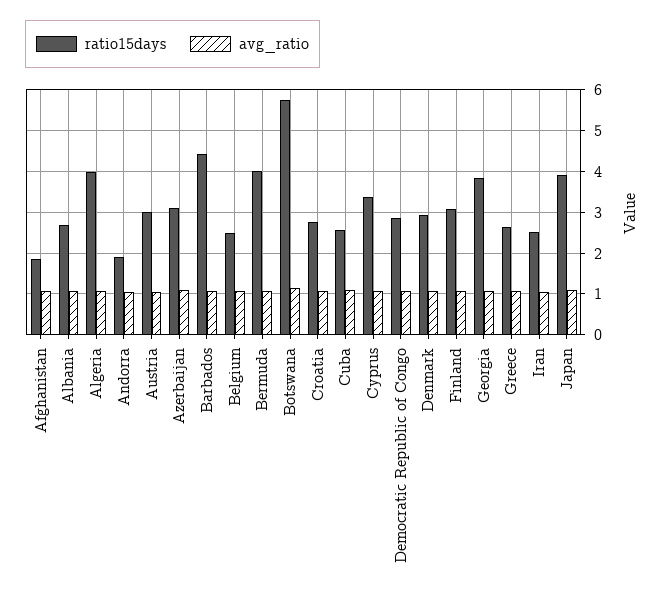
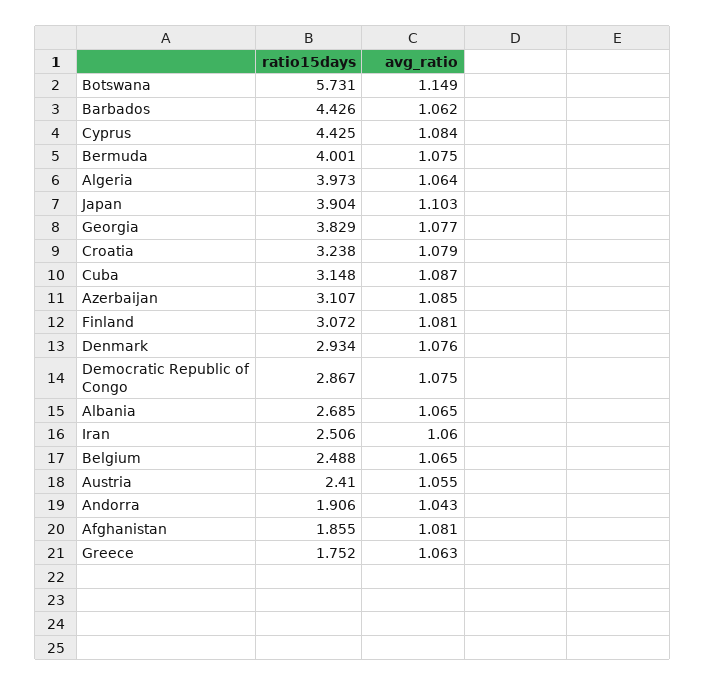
  {
    "ratio15days": {
      "Afghanistan": 1.855,
      "Albania": 2.685,
      "Algeria": 3.973,
      "Andorra": 1.906,
-     "Austria": 3,
+     "Austria": 2.41,
      "Azerbaijan": 3.107,
      "Barbados": 4.426,
      "Belgium": 2.488,
      "Bermuda": 4.001,
      "Botswana": 5.731,
-     "Croatia": 2.8,
+     "Croatia": 3.238,
-     "Cuba": 2.6,
+     "Cuba": 3.148,
-     "Cyprus": 3.4,
+     "Cyprus": 4.425,
      "Democratic Republic of Congo": 2.867,
      "Denmark": 2.934,
      "Finland": 3.072,
      "Georgia": 3.829,
-     "Greece": 2.6,
+     "Greece": 1.752,
      "Iran": 2.506,
      "Japan": 3.904
    },
    "avg_ratio": {
      "Afghanistan": 1.081,
      "Albania": 1.065,
      "Algeria": 1.064,
      "Andorra": 1.043,
      "Austria": 1.055,
      "Azerbaijan": 1.085,
      "Barbados": 1.062,
      "Belgium": 1.065,
      "Bermuda": 1.075,
      "Botswana": 1.149,
      "Croatia": 1.079,
      "Cuba": 1.087,
      "Cyprus": 1.084,
      "Democratic Republic of Congo": 1.075,
      "Denmark": 1.076,
      "Finland": 1.081,
      "Georgia": 1.077,
      "Greece": 1.063,
      "Iran": 1.06,
      "Japan": 1.103
    }
  }

